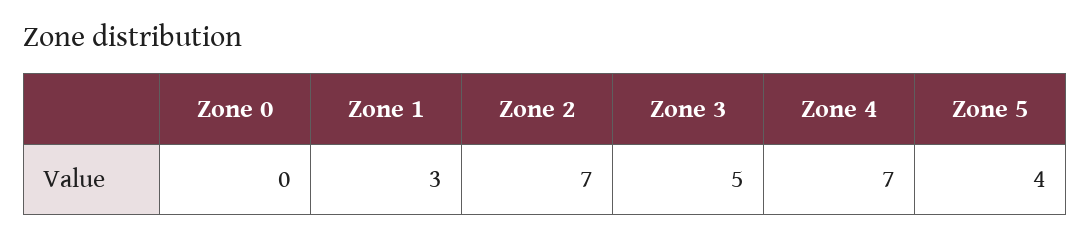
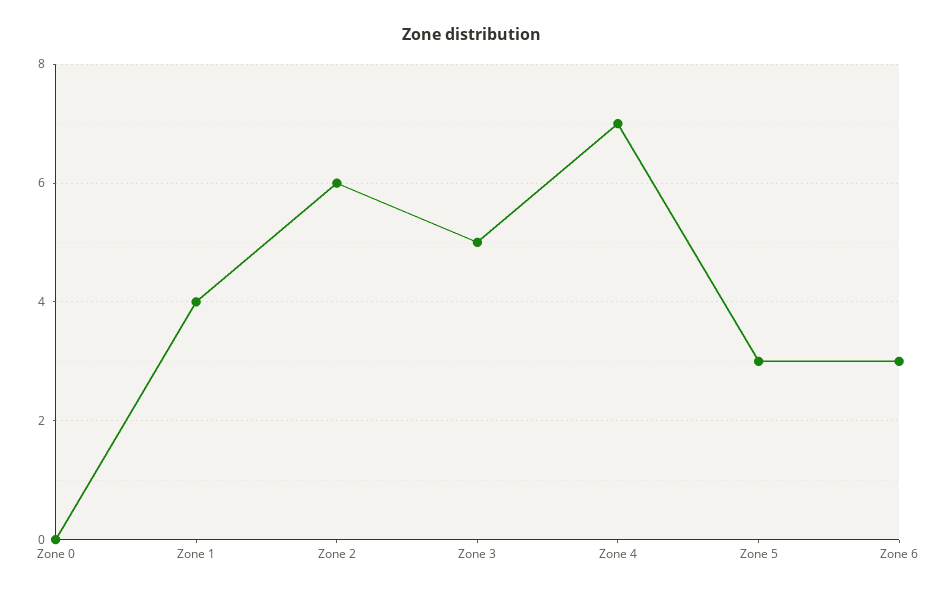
  {
    "Zone 0": 0,
-   "Zone 1": 3,
+   "Zone 1": 4,
-   "Zone 2": 7,
+   "Zone 2": 6,
    "Zone 3": 5,
    "Zone 4": 7,
-   "Zone 5": 4
+   "Zone 5": 3,
+   "Zone 6": 3
  }

